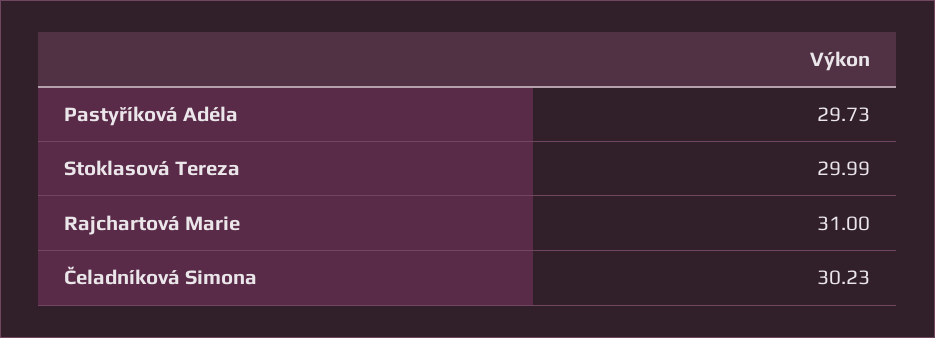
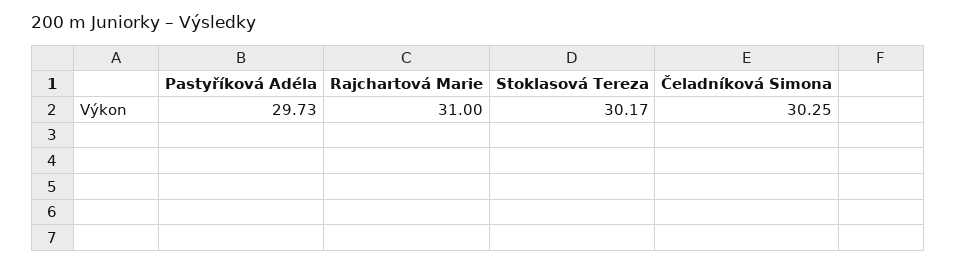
  {
    "Pastyříková Adéla": 29.73,
-   "Stoklasová Tereza": 29.99,
+   "Stoklasová Tereza": 30.17,
    "Rajchartová Marie": 31,
-   "Čeladníková Simona": 30.23
+   "Čeladníková Simona": 30.25
  }

